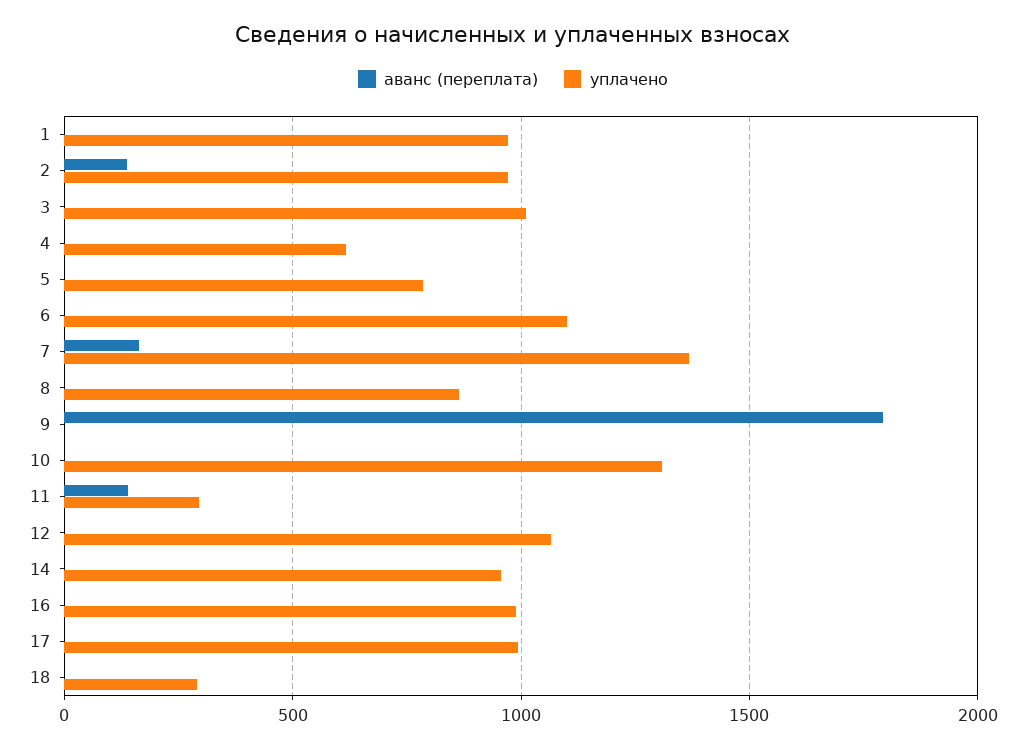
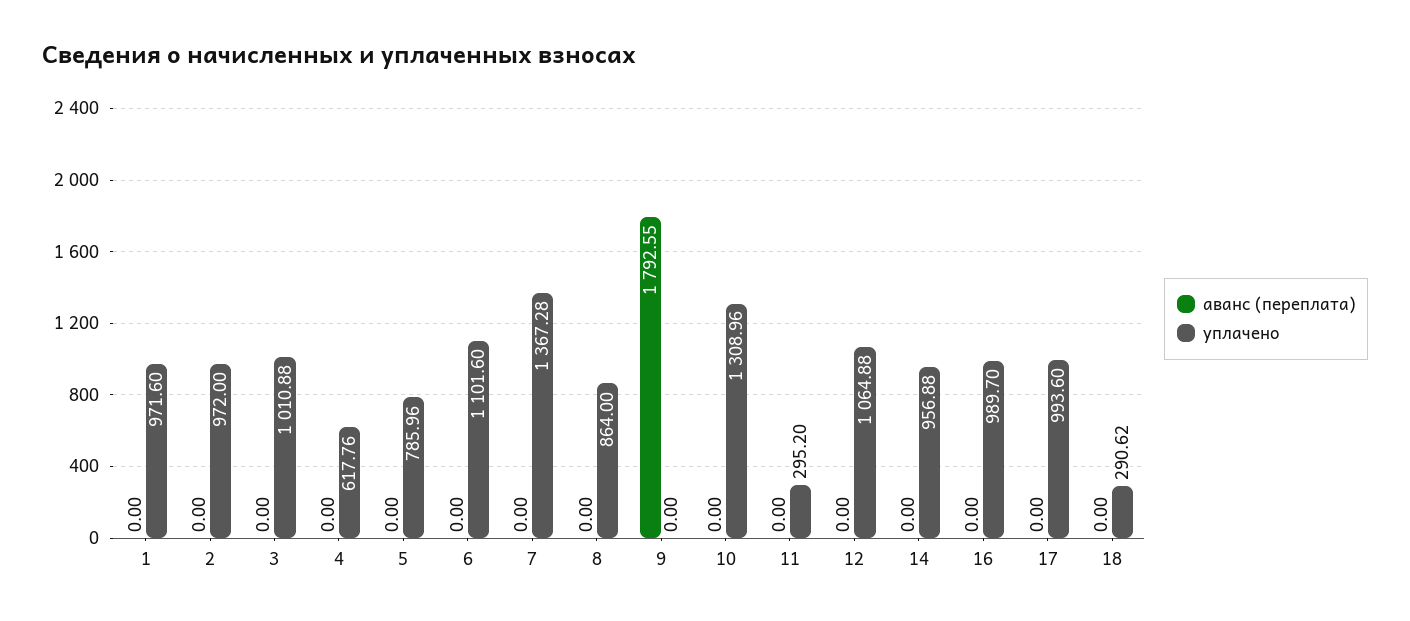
  {
    "аванс (переплата)": {
      "1": 0,
-     "2": 150,
+     "2": 0,
      "3": 0,
      "4": 0,
      "5": 0,
      "6": 0,
-     "7": 150,
+     "7": 0,
      "8": 0,
      "9": 1792.55,
      "10": 0,
-     "11": 150,
+     "11": 0,
      "12": 0,
      "14": 0,
      "16": 0,
      "17": 0,
      "18": 0
    },
    "уплачено": {
      "1": 971.6,
      "2": 972,
      "3": 1010.88,
      "4": 617.76,
      "5": 785.96,
      "6": 1101.6,
      "7": 1367.28,
      "8": 864,
      "9": 0,
      "10": 1308.96,
      "11": 295.2,
      "12": 1064.88,
      "14": 956.88,
      "16": 989.7,
      "17": 993.6,
      "18": 290.62
    }
  }

